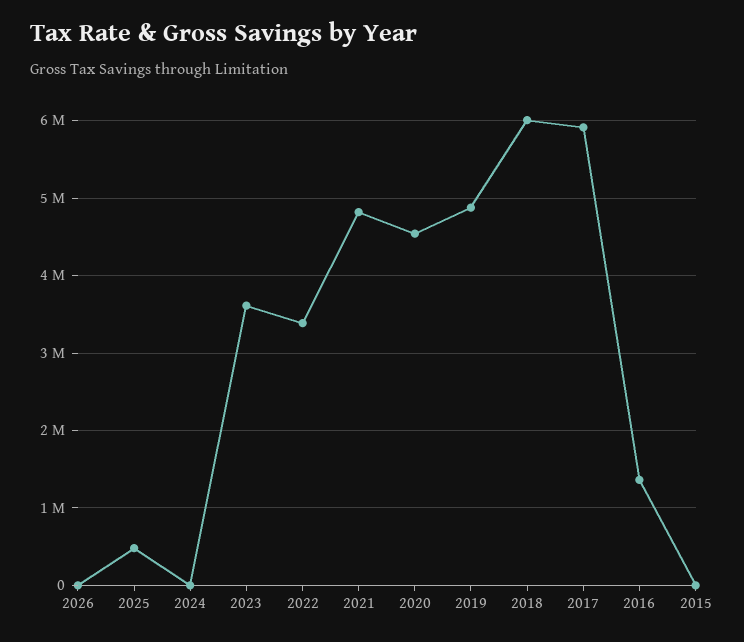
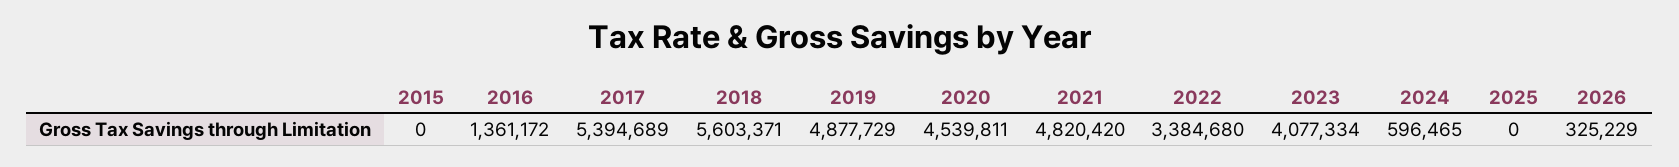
  {
-   "2026": 0,
+   "2026": 325229,
-   "2025": 500000,
+   "2025": 0,
-   "2024": 0,
+   "2024": 596465,
-   "2023": 3600000,
+   "2023": 4077334,
    "2022": 3384680,
    "2021": 4820420,
    "2020": 4539811,
    "2019": 4877729,
-   "2018": 6000000,
+   "2018": 5603371,
-   "2017": 5900000,
+   "2017": 5394689,
    "2016": 1361172,
    "2015": 0
  }

